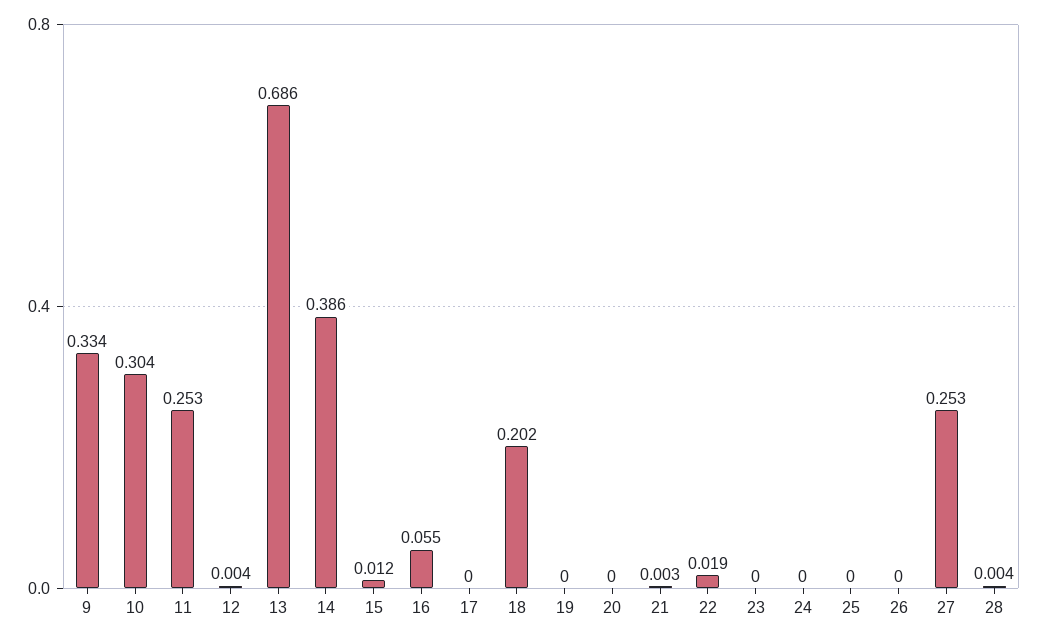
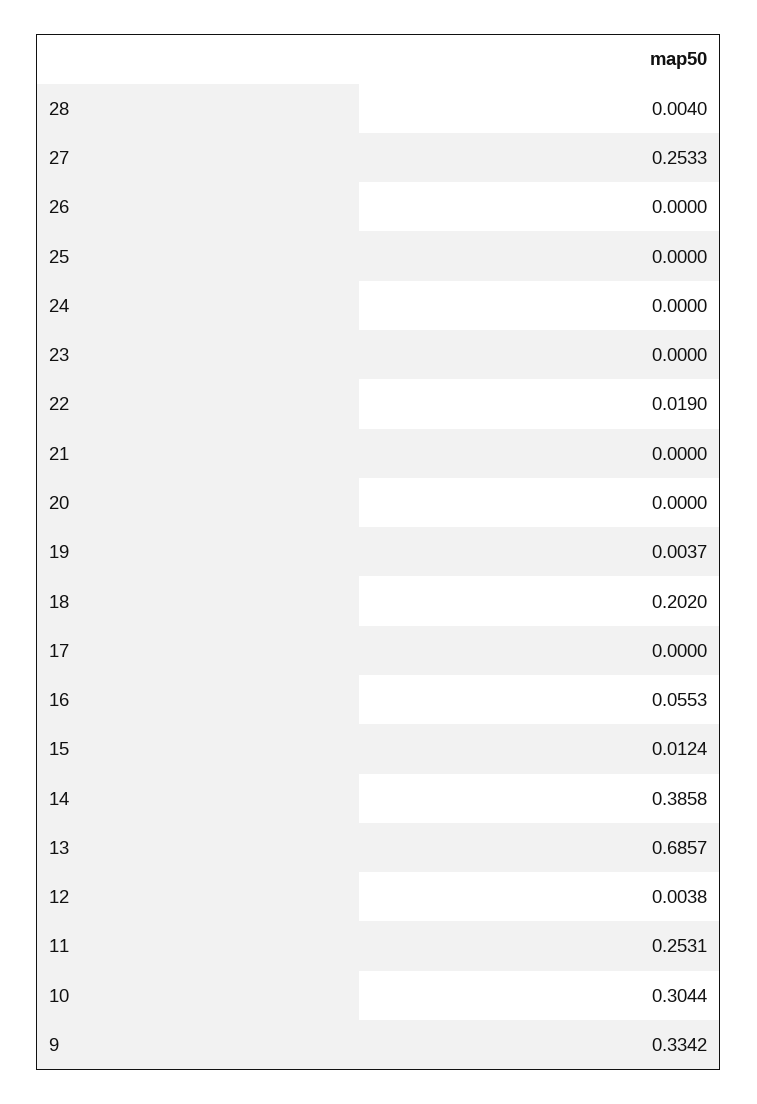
  {
    "9": 0.3342,
    "10": 0.3044,
    "11": 0.2531,
    "12": 0.0038,
    "13": 0.6857,
    "14": 0.3858,
    "15": 0.0124,
    "16": 0.0553,
    "17": 0,
    "18": 0.202,
-   "19": 0,
+   "19": 0.0037,
    "20": 0,
-   "21": 0.003,
+   "21": 0,
    "22": 0.019,
    "23": 0,
    "24": 0,
    "25": 0,
    "26": 0,
    "27": 0.2533,
    "28": 0.004
  }

